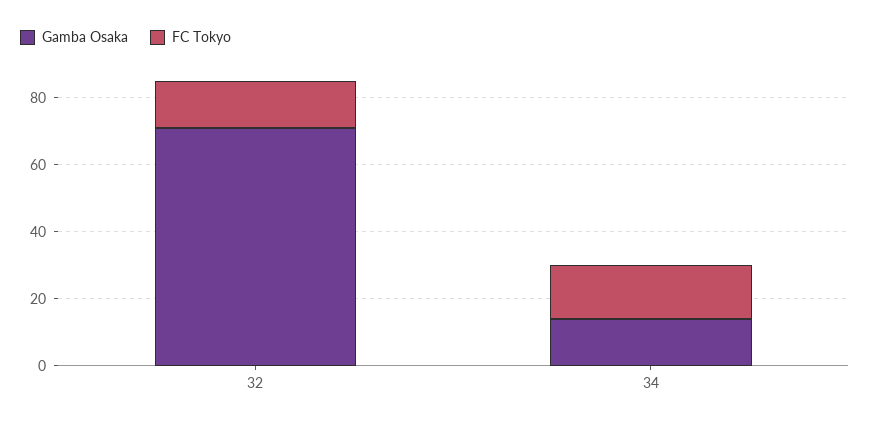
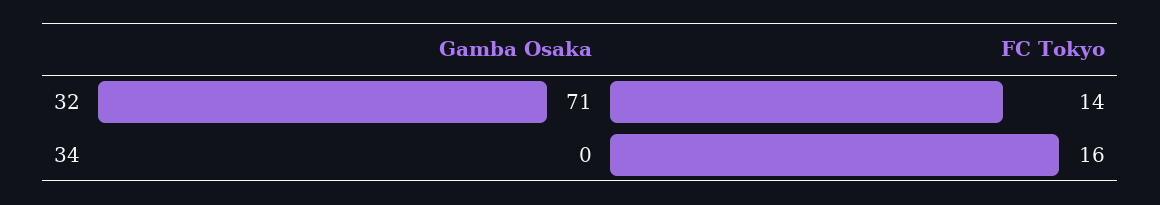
  {
    "Gamba Osaka": {
      "32": 71,
-     "34": 15
+     "34": 0
    },
    "FC Tokyo": {
      "32": 14,
      "34": 16
    }
  }

